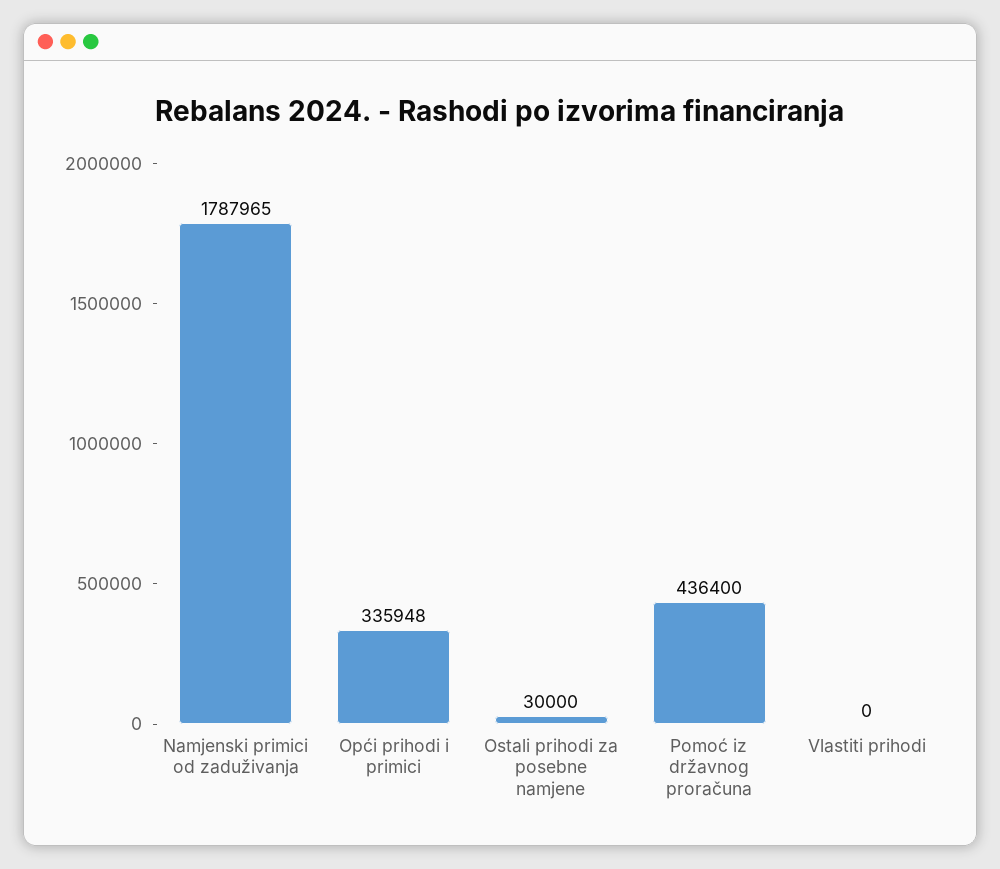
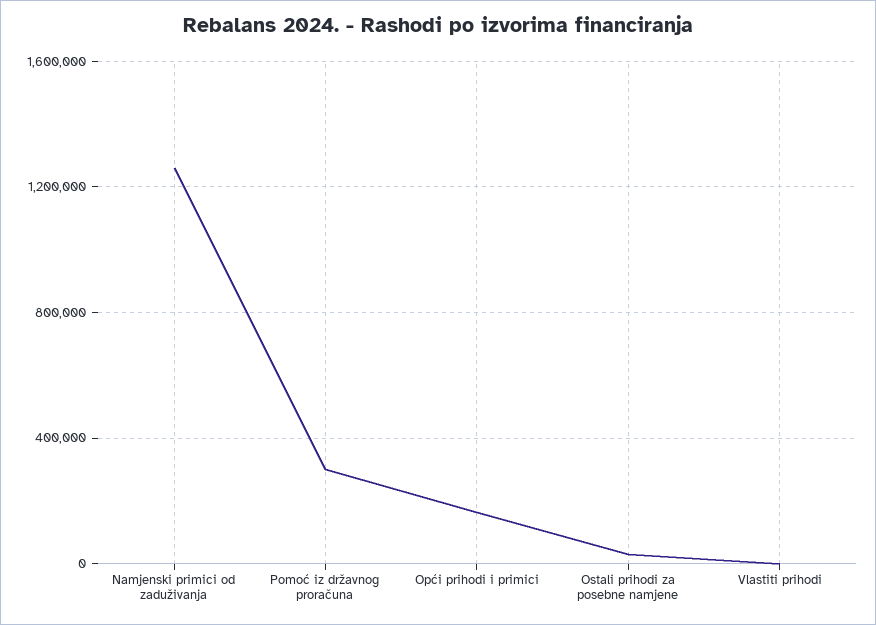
  {
-   "Namjenski primici od zaduživanja": 1787965,
+   "Namjenski primici od zaduživanja": 1250000,
-   "Opći prihodi i primici": 335948,
+   "Opći prihodi i primici": 150000,
    "Ostali prihodi za posebne namjene": 30000,
-   "Pomoć iz državnog proračuna": 436400,
+   "Pomoć iz državnog proračuna": 300000,
    "Vlastiti prihodi": 0
  }

